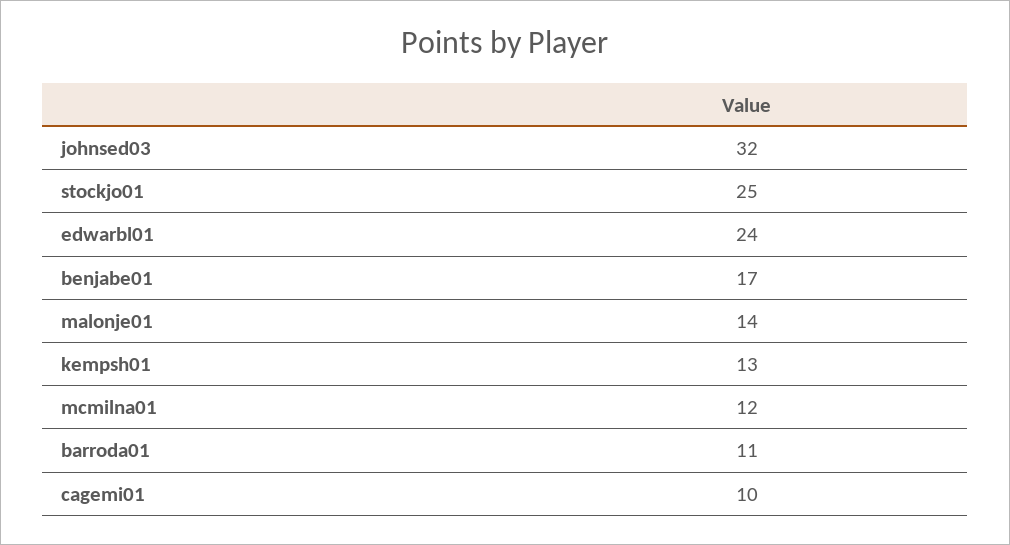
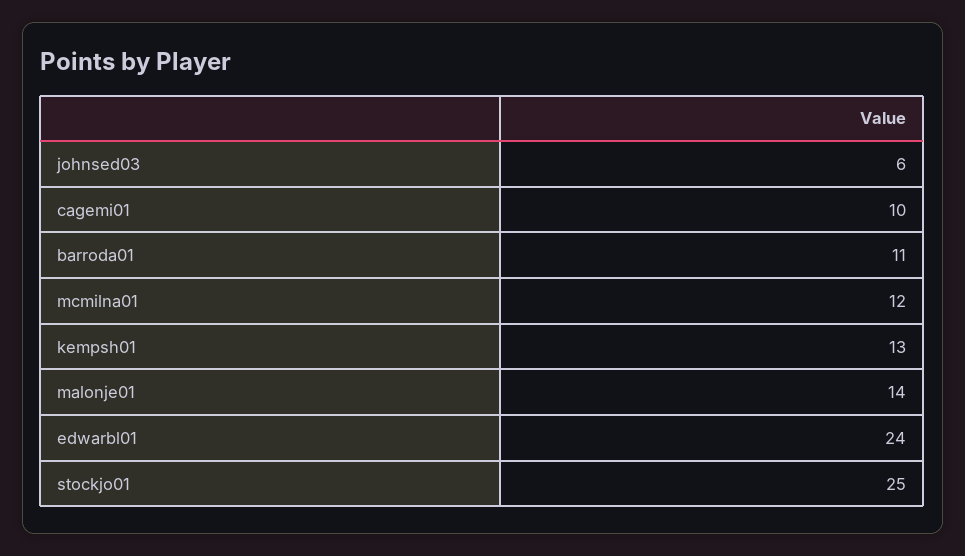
  {
-   "johnsed03": 32,
+   "johnsed03": 6,
    "stockjo01": 25,
    "edwarbl01": 24,
-   "benjabe01": 17,
    "malonje01": 14,
    "kempsh01": 13,
    "mcmilna01": 12,
    "barroda01": 11,
    "cagemi01": 10
  }

